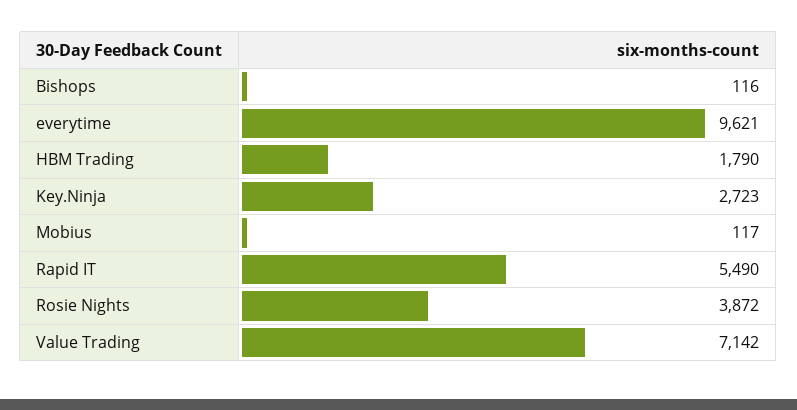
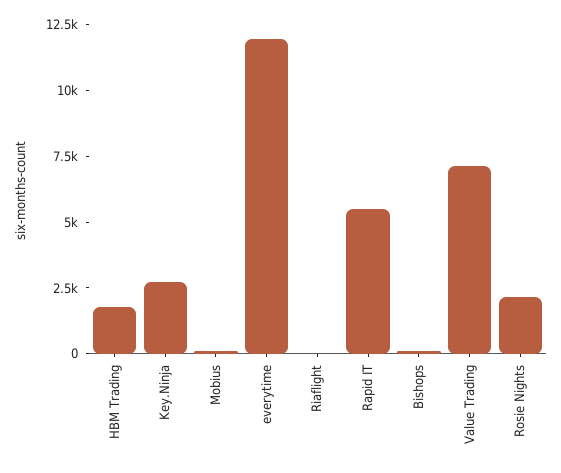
  {
    "Bishops": 116,
-   "everytime": 9621,
+   "everytime": 12000,
    "HBM Trading": 1790,
    "Key.Ninja": 2723,
    "Mobius": 117,
    "Rapid IT": 5490,
-   "Rosie Nights": 3872,
+   "Rosie Nights": 2000,
-   "Value Trading": 7142
+   "Value Trading": 7142,
+   "Riaflight": 0
  }

